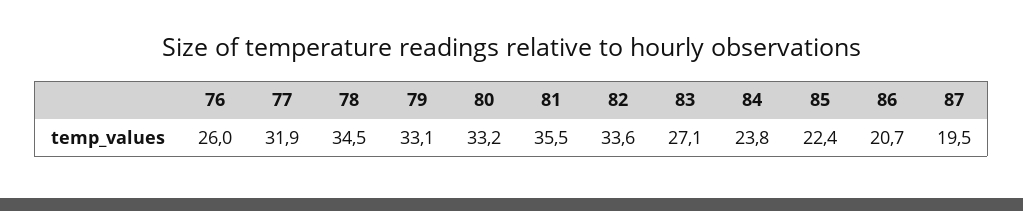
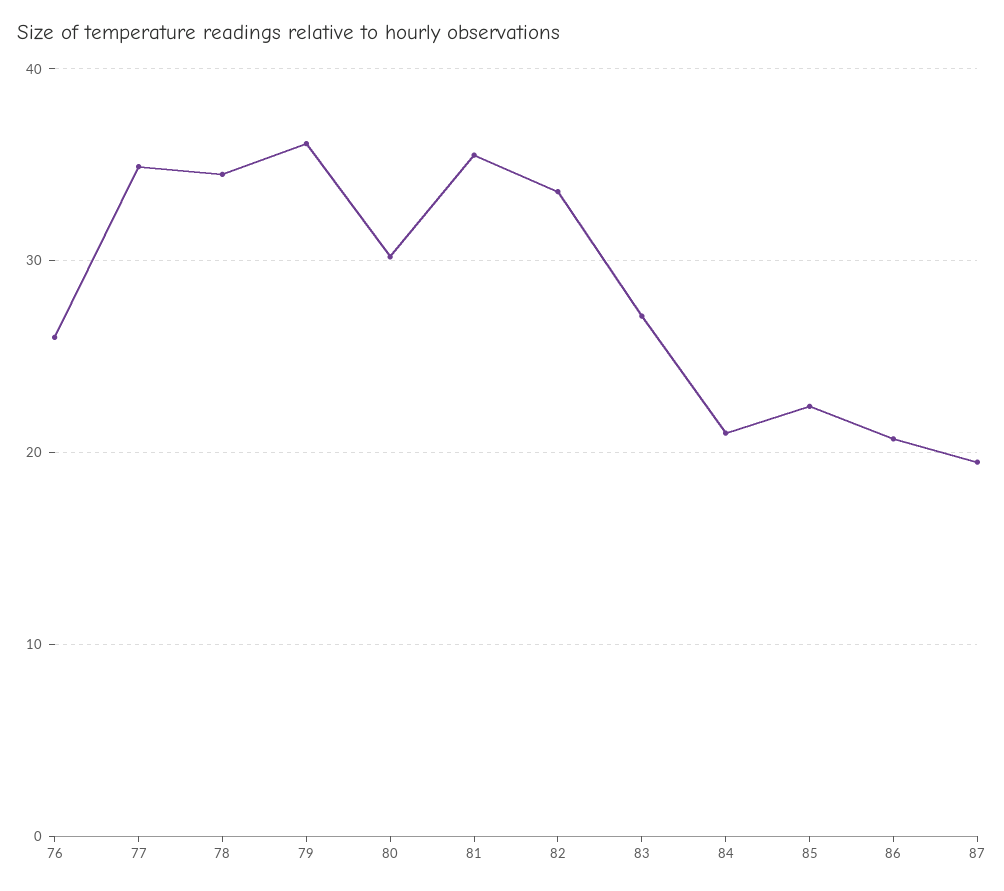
  {
    "76": 26,
-   "77": 31.9,
+   "77": 35,
    "78": 34.5,
-   "79": 33.1,
+   "79": 36,
-   "80": 33.2,
+   "80": 30,
    "81": 35.5,
    "82": 33.6,
    "83": 27.1,
-   "84": 23.8,
+   "84": 21,
    "85": 22.4,
    "86": 20.7,
    "87": 19.5
  }

